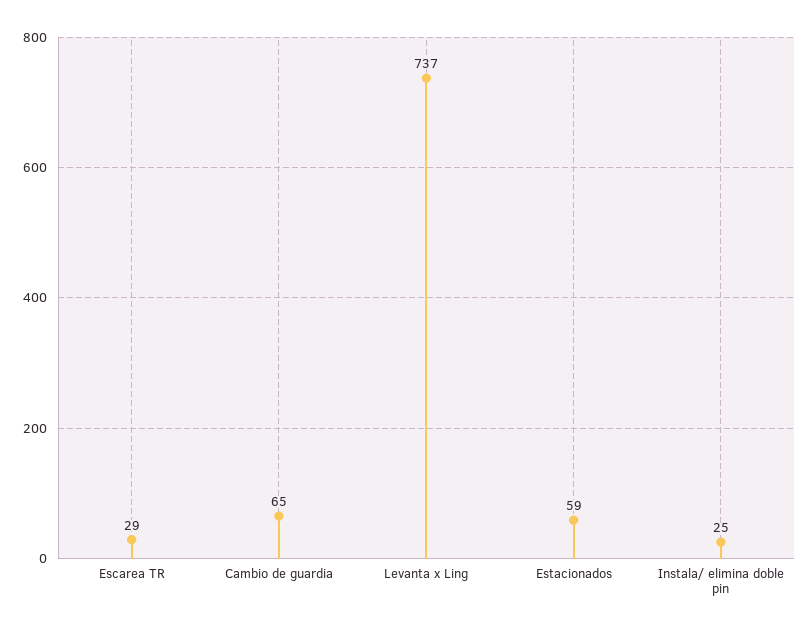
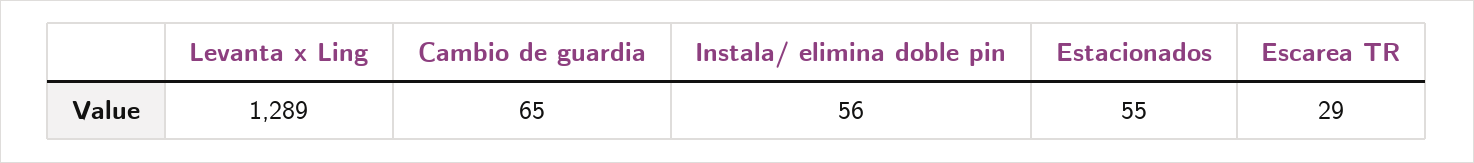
  {
    "Escarea TR": 29,
    "Cambio de guardia": 65,
-   "Levanta x Ling": 737,
+   "Levanta x Ling": 1289,
-   "Estacionados": 59,
+   "Estacionados": 55,
-   "Instala/ elimina doble pin": 25
+   "Instala/ elimina doble pin": 56
  }

